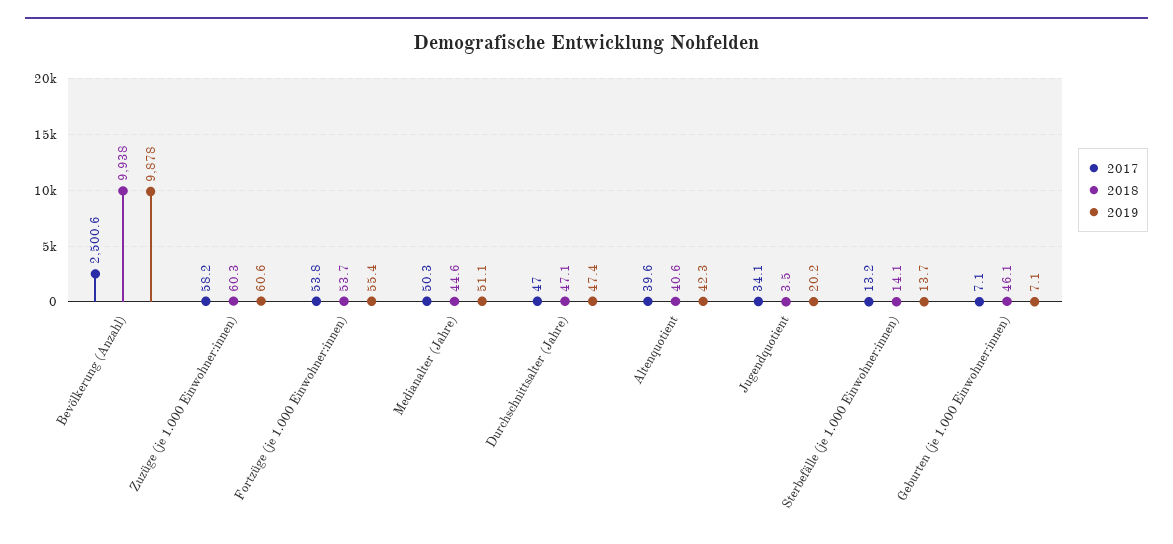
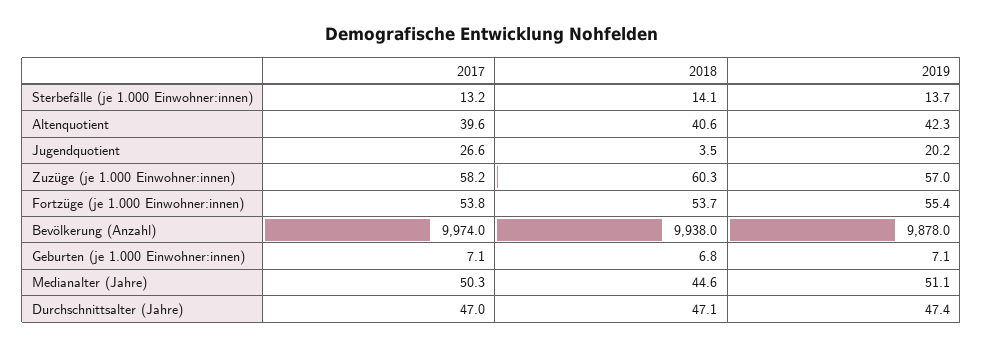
  {
    "2017": {
-     "Bevölkerung (Anzahl)": 2500.6,
+     "Bevölkerung (Anzahl)": 9974,
      "Zuzüge (je 1.000 Einwohner:innen)": 58.2,
      "Fortzüge (je 1.000 Einwohner:innen)": 53.8,
      "Medianalter (Jahre)": 50.3,
      "Durchschnittsalter (Jahre)": 47,
      "Altenquotient": 39.6,
-     "Jugendquotient": 34.1,
+     "Jugendquotient": 26.6,
      "Sterbefälle (je 1.000 Einwohner:innen)": 13.2,
      "Geburten (je 1.000 Einwohner:innen)": 7.1
    },
    "2018": {
      "Bevölkerung (Anzahl)": 9938,
      "Zuzüge (je 1.000 Einwohner:innen)": 60.3,
      "Fortzüge (je 1.000 Einwohner:innen)": 53.7,
      "Medianalter (Jahre)": 44.6,
      "Durchschnittsalter (Jahre)": 47.1,
      "Altenquotient": 40.6,
      "Jugendquotient": 3.5,
      "Sterbefälle (je 1.000 Einwohner:innen)": 14.1,
-     "Geburten (je 1.000 Einwohner:innen)": 46.1
+     "Geburten (je 1.000 Einwohner:innen)": 6.8
    },
    "2019": {
      "Bevölkerung (Anzahl)": 9878,
-     "Zuzüge (je 1.000 Einwohner:innen)": 60.6,
+     "Zuzüge (je 1.000 Einwohner:innen)": 57,
      "Fortzüge (je 1.000 Einwohner:innen)": 55.4,
      "Medianalter (Jahre)": 51.1,
      "Durchschnittsalter (Jahre)": 47.4,
      "Altenquotient": 42.3,
      "Jugendquotient": 20.2,
      "Sterbefälle (je 1.000 Einwohner:innen)": 13.7,
      "Geburten (je 1.000 Einwohner:innen)": 7.1
    }
  }

